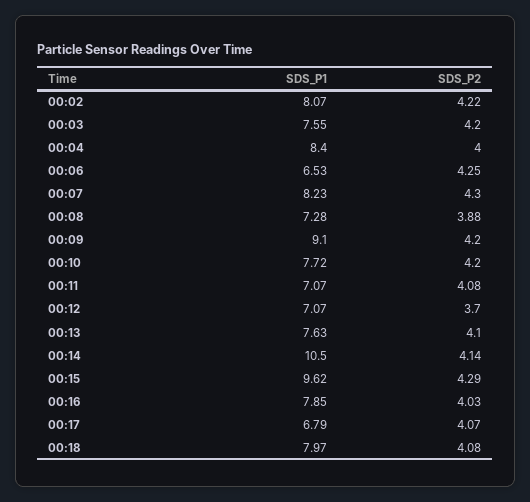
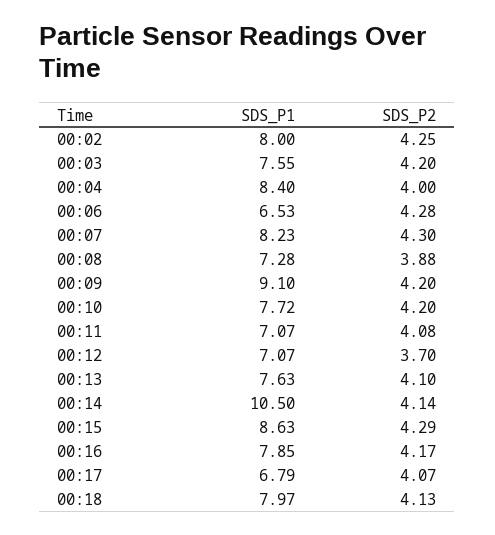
  {
    "SDS_P1": {
-     "00:02": 8.07,
+     "00:02": 8,
      "00:03": 7.55,
      "00:04": 8.4,
      "00:06": 6.53,
      "00:07": 8.23,
      "00:08": 7.28,
      "00:09": 9.1,
      "00:10": 7.72,
      "00:11": 7.07,
      "00:12": 7.07,
      "00:13": 7.63,
      "00:14": 10.5,
-     "00:15": 9.62,
+     "00:15": 8.63,
      "00:16": 7.85,
      "00:17": 6.79,
      "00:18": 7.97
    },
    "SDS_P2": {
-     "00:02": 4.22,
+     "00:02": 4.25,
      "00:03": 4.2,
      "00:04": 4,
-     "00:06": 4.25,
+     "00:06": 4.28,
      "00:07": 4.3,
      "00:08": 3.88,
      "00:09": 4.2,
      "00:10": 4.2,
      "00:11": 4.08,
      "00:12": 3.7,
      "00:13": 4.1,
      "00:14": 4.14,
      "00:15": 4.29,
-     "00:16": 4.03,
+     "00:16": 4.17,
      "00:17": 4.07,
-     "00:18": 4.08
+     "00:18": 4.13
    }
  }

